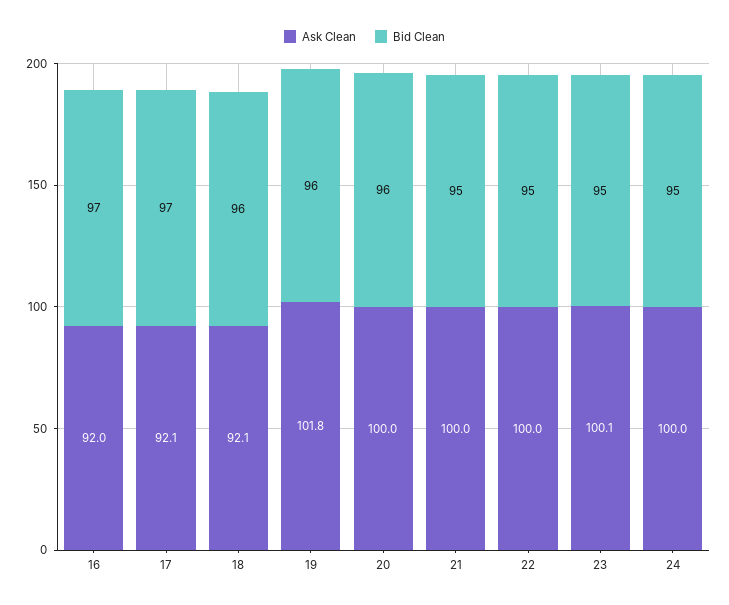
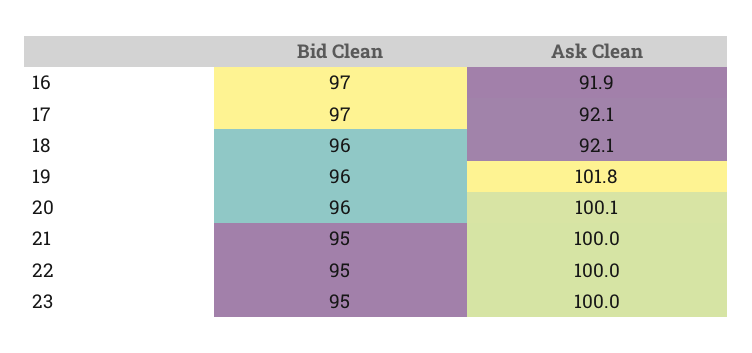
  {
    "Ask Clean": {
-     "16": 92,
+     "16": 91.9,
      "17": 92.1,
      "18": 92.1,
      "19": 101.8,
-     "20": 100,
+     "20": 100.1,
      "21": 100,
      "22": 100,
-     "23": 100.1,
+     "23": 100
-     "24": 100
    },
    "Bid Clean": {
      "16": 97,
      "17": 97,
      "18": 96,
      "19": 96,
      "20": 96,
      "21": 95,
      "22": 95,
-     "23": 95,
+     "23": 95
-     "24": 95
    }
  }

